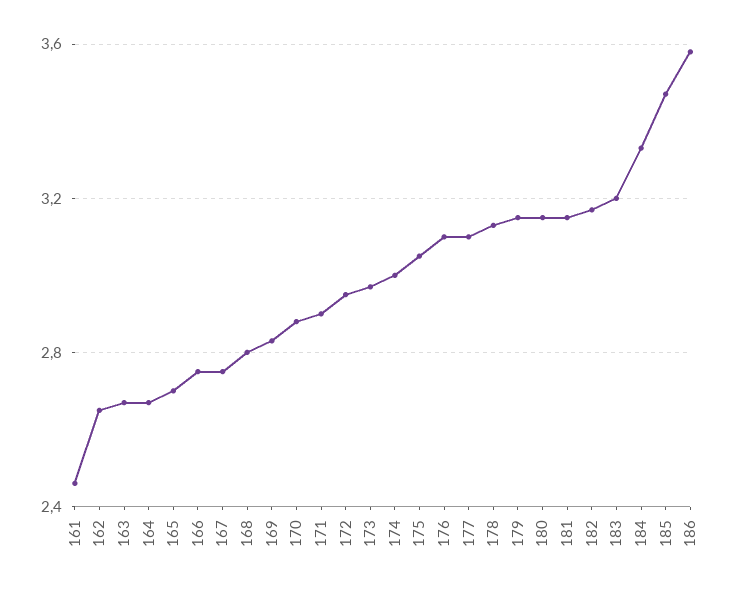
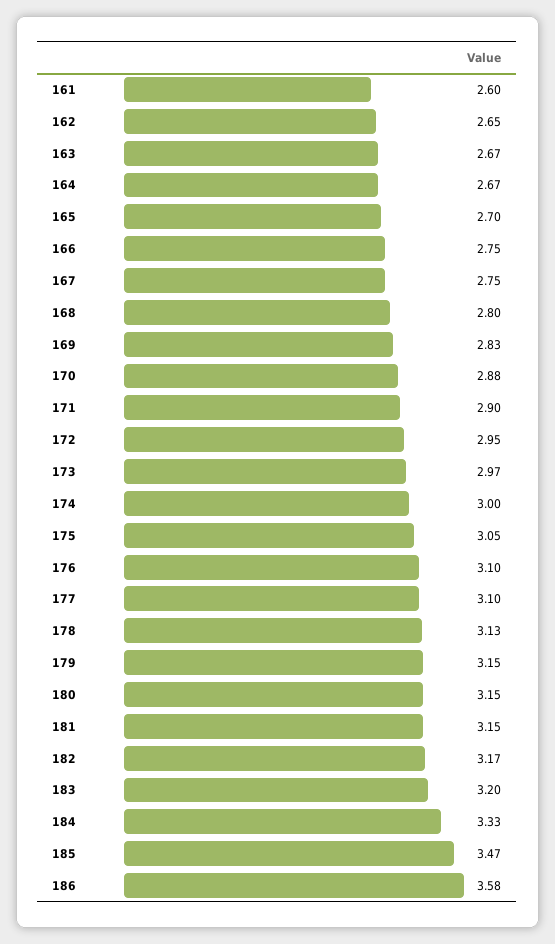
  {
-   "161": 2.45,
+   "161": 2.6,
    "162": 2.65,
    "163": 2.67,
    "164": 2.67,
    "165": 2.7,
    "166": 2.75,
    "167": 2.75,
    "168": 2.8,
    "169": 2.83,
    "170": 2.88,
    "171": 2.9,
    "172": 2.95,
    "173": 2.97,
    "174": 3,
    "175": 3.05,
    "176": 3.1,
    "177": 3.1,
    "178": 3.13,
    "179": 3.15,
    "180": 3.15,
    "181": 3.15,
    "182": 3.17,
    "183": 3.2,
    "184": 3.33,
    "185": 3.47,
    "186": 3.58
  }

